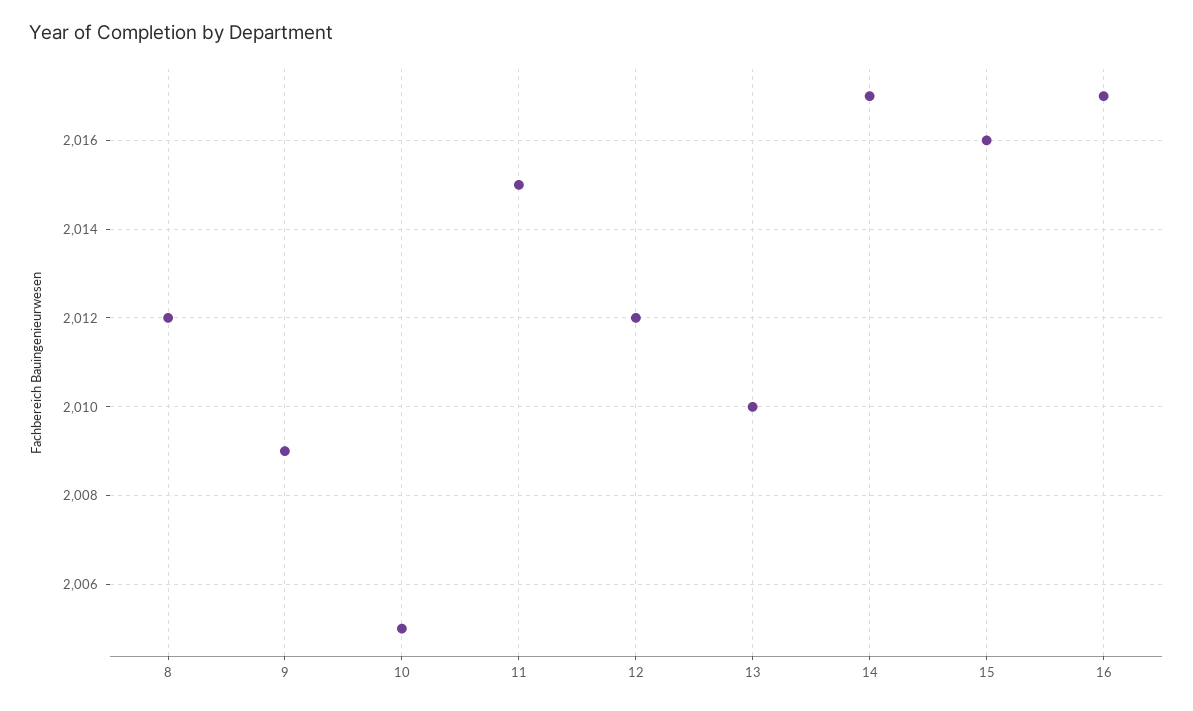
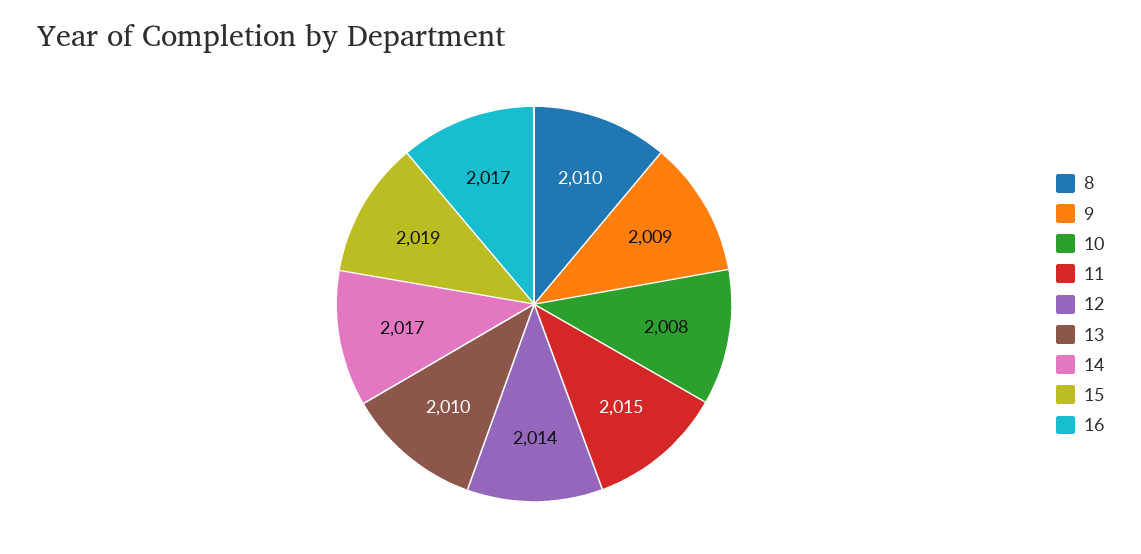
  {
-   "8": 2012,
+   "8": 2010,
    "9": 2009,
-   "10": 2005,
+   "10": 2008,
    "11": 2015,
-   "12": 2012,
+   "12": 2014,
    "13": 2010,
    "14": 2017,
-   "15": 2016,
+   "15": 2019,
    "16": 2017
  }

